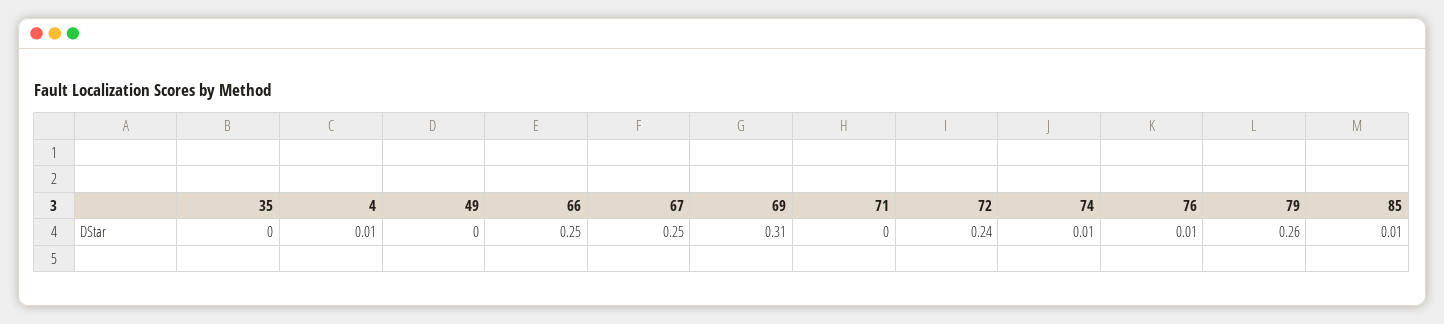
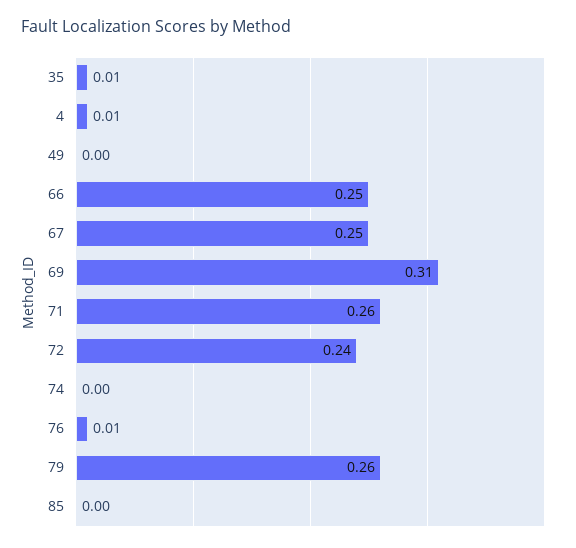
  {
-   "35": 0,
+   "35": 0.01,
    "4": 0.01,
    "49": 0,
    "66": 0.25,
    "67": 0.25,
    "69": 0.31,
-   "71": 0,
+   "71": 0.26,
    "72": 0.24,
-   "74": 0.01,
+   "74": 0,
    "76": 0.01,
    "79": 0.26,
-   "85": 0.01
+   "85": 0
  }

